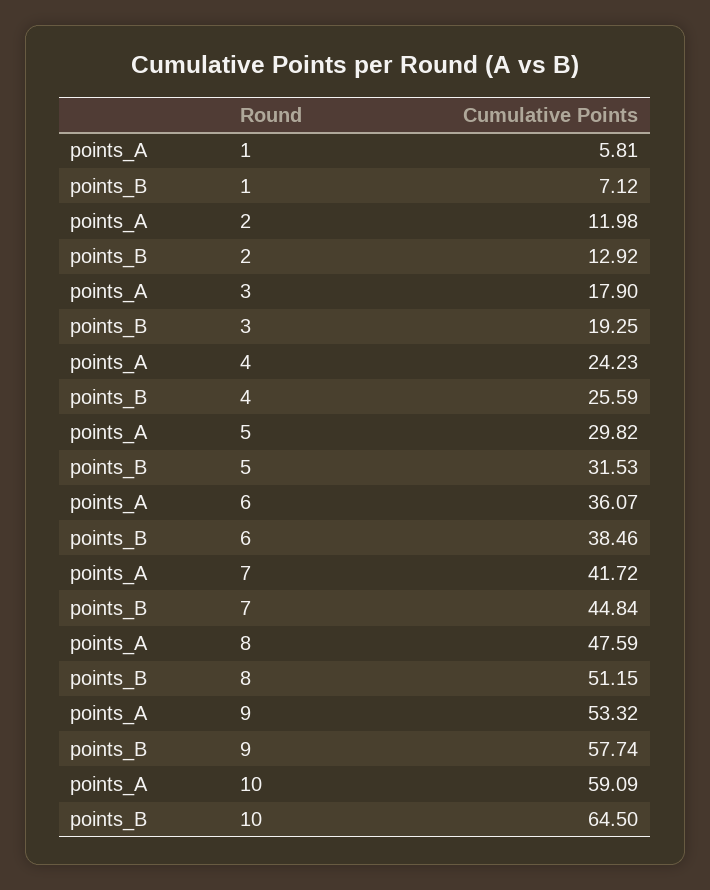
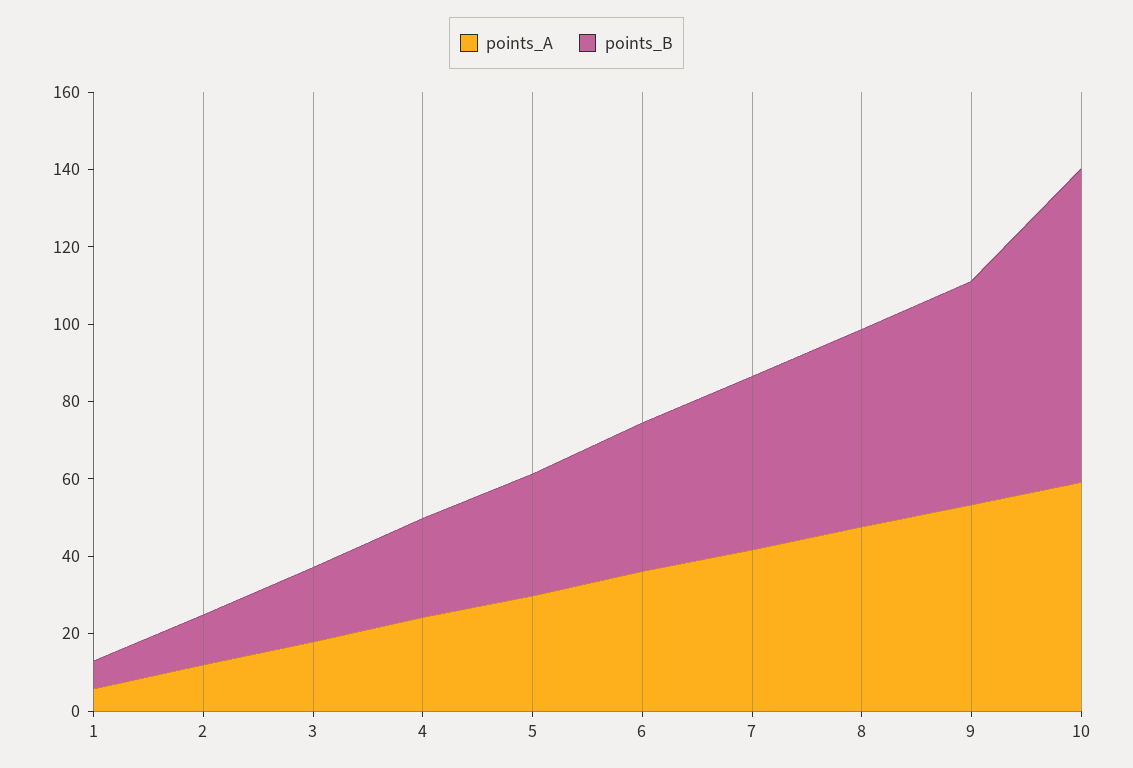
  {
    "points_A": {
      "1": 5.81,
      "2": 11.98,
      "3": 17.9,
      "4": 24.23,
      "5": 29.82,
      "6": 36.07,
      "7": 41.72,
      "8": 47.59,
      "9": 53.32,
      "10": 59.09
    },
    "points_B": {
      "1": 7.12,
      "2": 12.92,
      "3": 19.25,
      "4": 25.59,
      "5": 31.53,
      "6": 38.46,
      "7": 44.84,
      "8": 51.15,
      "9": 57.74,
-     "10": 64.5
+     "10": 80
    }
  }

